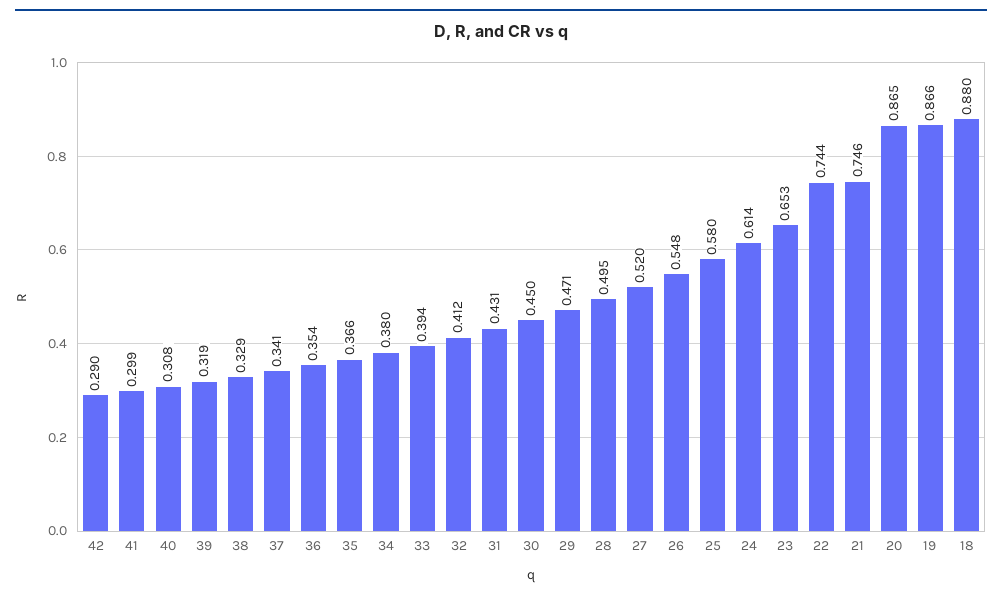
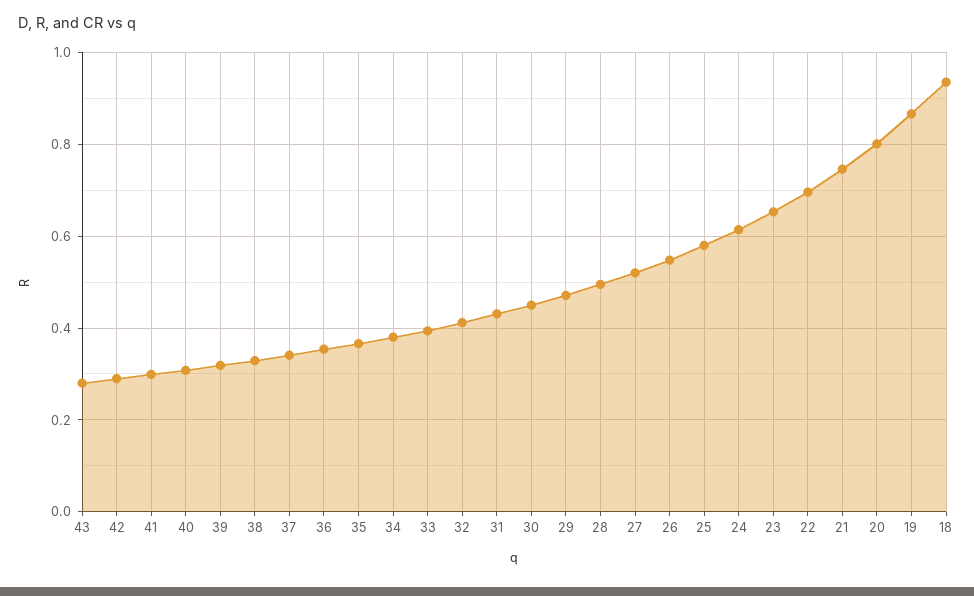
  {
    "42": 0.29,
    "41": 0.299,
    "40": 0.308,
    "39": 0.319,
    "38": 0.329,
    "37": 0.341,
    "36": 0.354,
    "35": 0.366,
    "34": 0.38,
    "33": 0.394,
    "32": 0.412,
    "31": 0.431,
    "30": 0.45,
    "29": 0.471,
    "28": 0.495,
    "27": 0.52,
    "26": 0.548,
    "25": 0.58,
    "24": 0.614,
    "23": 0.653,
-   "22": 0.744,
+   "22": 0.7,
    "21": 0.746,
-   "20": 0.865,
+   "20": 0.8,
    "19": 0.866,
-   "18": 0.88
+   "18": 0.94,
+   "43": 0.28
  }

